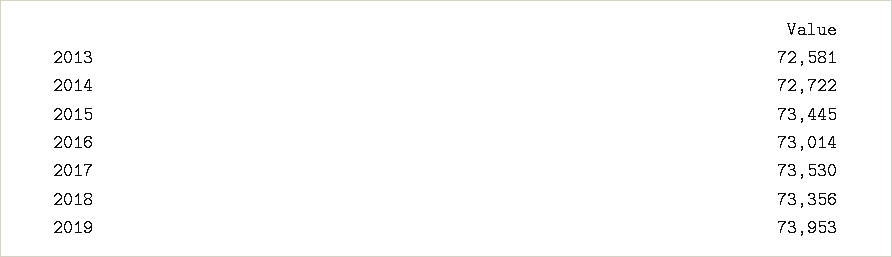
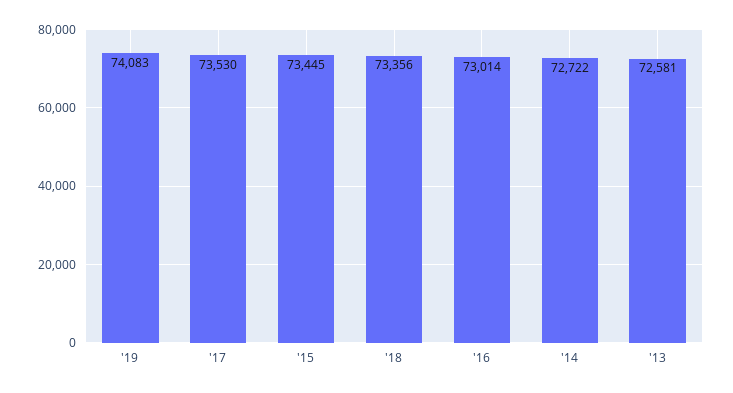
  {
    "2013": 72581,
    "2014": 72722,
    "2015": 73445,
    "2016": 73014,
    "2017": 73530,
    "2018": 73356,
-   "2019": 73953
+   "2019": 74083
  }

